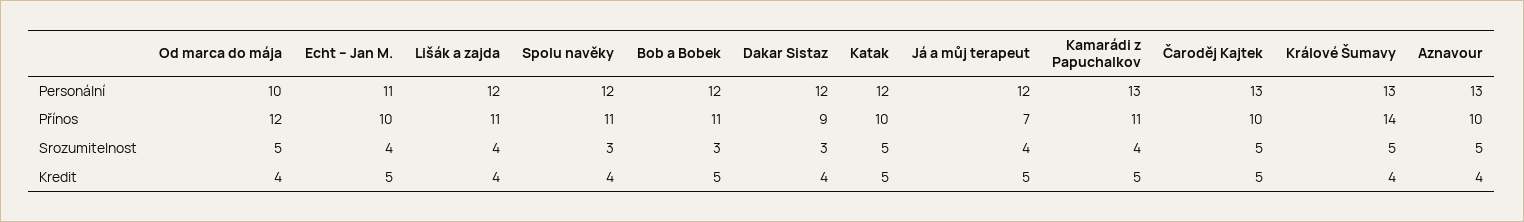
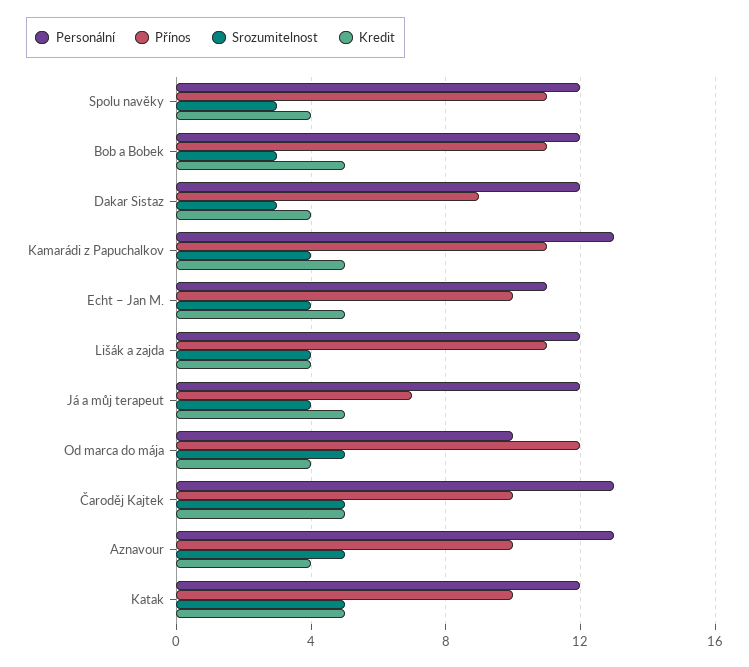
  {
    "Personální": {
      "Od marca do mája": 10,
      "Echt – Jan M.": 11,
      "Lišák a zajda": 12,
      "Spolu navěky": 12,
      "Bob a Bobek": 12,
      "Dakar Sistaz": 12,
      "Katak": 12,
      "Já a můj terapeut": 12,
      "Kamarádi z Papuchalkov": 13,
      "Čaroděj Kajtek": 13,
-     "Králové Šumavy": 13,
      "Aznavour": 13
    },
    "Přínos": {
      "Od marca do mája": 12,
      "Echt – Jan M.": 10,
      "Lišák a zajda": 11,
      "Spolu navěky": 11,
      "Bob a Bobek": 11,
      "Dakar Sistaz": 9,
      "Katak": 10,
      "Já a můj terapeut": 7,
      "Kamarádi z Papuchalkov": 11,
      "Čaroděj Kajtek": 10,
-     "Králové Šumavy": 14,
      "Aznavour": 10
    },
    "Srozumitelnost": {
      "Od marca do mája": 5,
      "Echt – Jan M.": 4,
      "Lišák a zajda": 4,
      "Spolu navěky": 3,
      "Bob a Bobek": 3,
      "Dakar Sistaz": 3,
      "Katak": 5,
      "Já a můj terapeut": 4,
      "Kamarádi z Papuchalkov": 4,
      "Čaroděj Kajtek": 5,
-     "Králové Šumavy": 5,
      "Aznavour": 5
    },
    "Kredit": {
      "Od marca do mája": 4,
      "Echt – Jan M.": 5,
      "Lišák a zajda": 4,
      "Spolu navěky": 4,
      "Bob a Bobek": 5,
      "Dakar Sistaz": 4,
      "Katak": 5,
      "Já a můj terapeut": 5,
      "Kamarádi z Papuchalkov": 5,
      "Čaroděj Kajtek": 5,
-     "Králové Šumavy": 4,
      "Aznavour": 4
    }
  }

